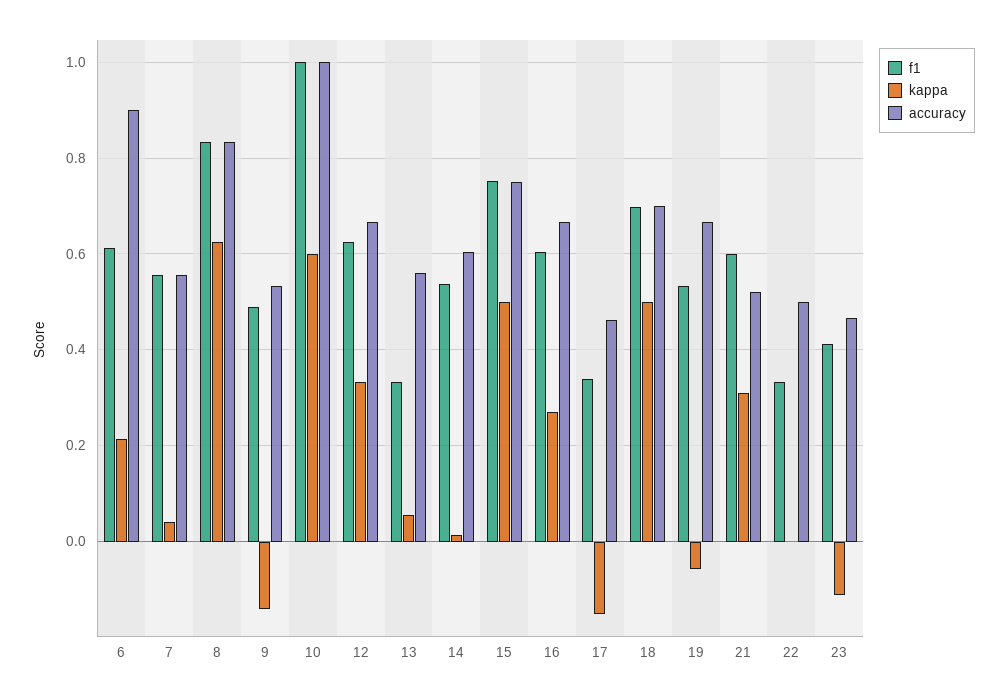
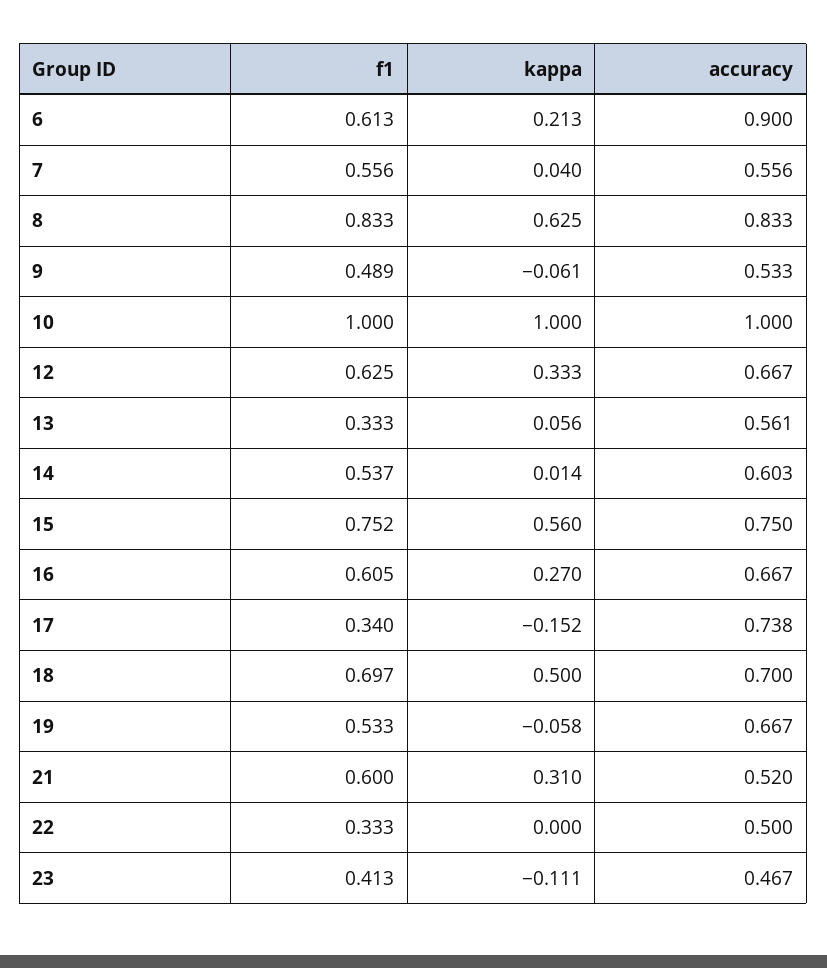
  {
    "f1": {
      "6": 0.613,
      "7": 0.556,
      "8": 0.833,
      "9": 0.489,
      "10": 1,
      "12": 0.625,
      "13": 0.333,
      "14": 0.537,
      "15": 0.752,
      "16": 0.605,
      "17": 0.34,
      "18": 0.697,
      "19": 0.533,
      "21": 0.6,
      "22": 0.333,
      "23": 0.413
    },
    "kappa": {
      "6": 0.213,
      "7": 0.04,
      "8": 0.625,
-     "9": -0.14,
+     "9": -0.061,
-     "10": 0.6,
+     "10": 1,
      "12": 0.333,
      "13": 0.056,
      "14": 0.014,
-     "15": 0.5,
+     "15": 0.56,
      "16": 0.27,
      "17": -0.152,
      "18": 0.5,
      "19": -0.058,
      "21": 0.31,
      "22": 0,
      "23": -0.111
    },
    "accuracy": {
      "6": 0.9,
      "7": 0.556,
      "8": 0.833,
      "9": 0.533,
      "10": 1,
      "12": 0.667,
      "13": 0.561,
      "14": 0.603,
      "15": 0.75,
      "16": 0.667,
-     "17": 0.46,
+     "17": 0.738,
      "18": 0.7,
      "19": 0.667,
      "21": 0.52,
      "22": 0.5,
      "23": 0.467
    }
  }

